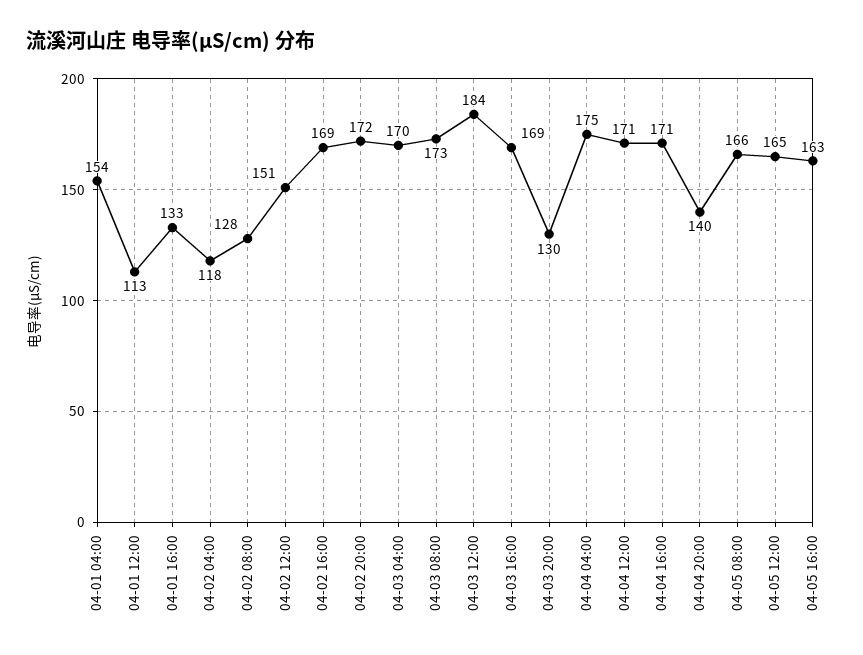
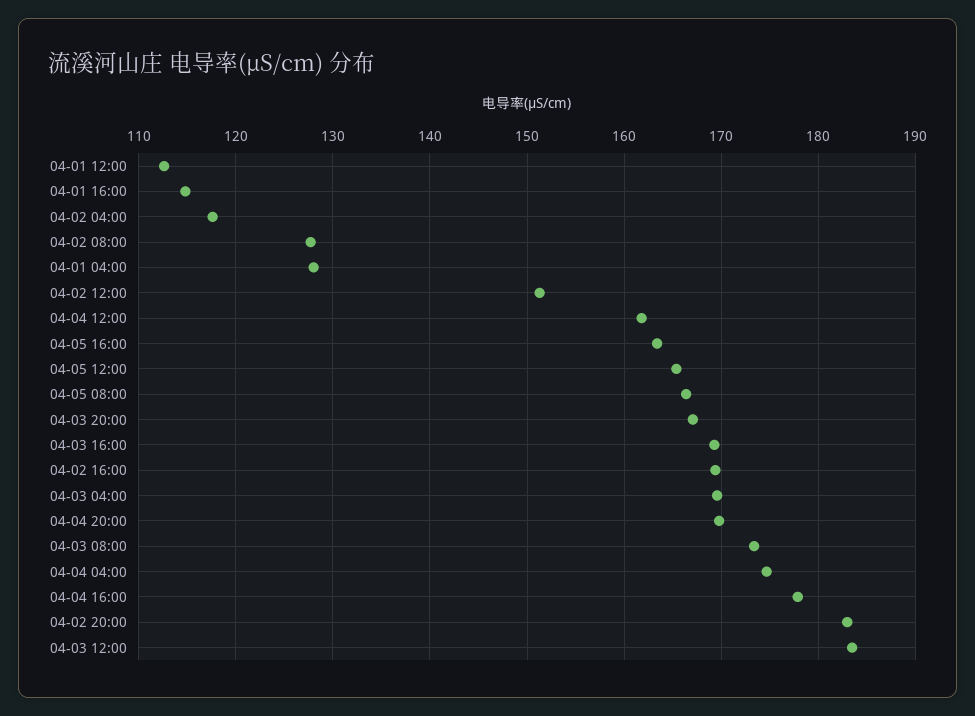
  {
-   "04-01 04:00": 154,
+   "04-01 04:00": 128,
    "04-01 12:00": 113,
-   "04-01 16:00": 133,
+   "04-01 16:00": 115,
    "04-02 04:00": 118,
    "04-02 08:00": 128,
    "04-02 12:00": 151,
    "04-02 16:00": 169,
-   "04-02 20:00": 172,
+   "04-02 20:00": 183,
    "04-03 04:00": 170,
    "04-03 08:00": 173,
    "04-03 12:00": 184,
    "04-03 16:00": 169,
-   "04-03 20:00": 130,
+   "04-03 20:00": 167,
    "04-04 04:00": 175,
-   "04-04 12:00": 171,
+   "04-04 12:00": 162,
-   "04-04 16:00": 171,
+   "04-04 16:00": 178,
-   "04-04 20:00": 140,
+   "04-04 20:00": 170,
    "04-05 08:00": 166,
    "04-05 12:00": 165,
    "04-05 16:00": 163
  }

